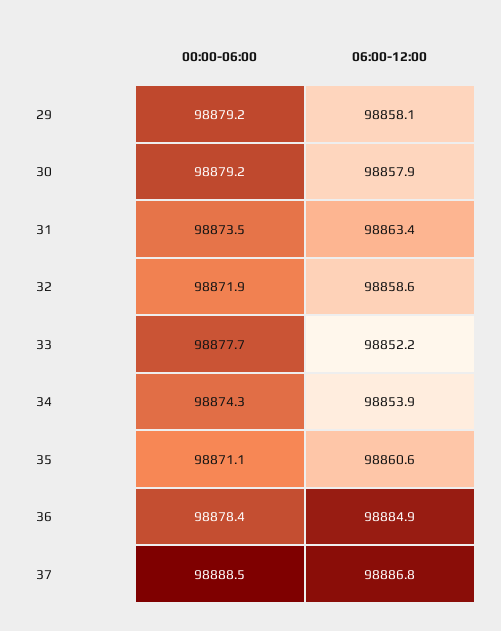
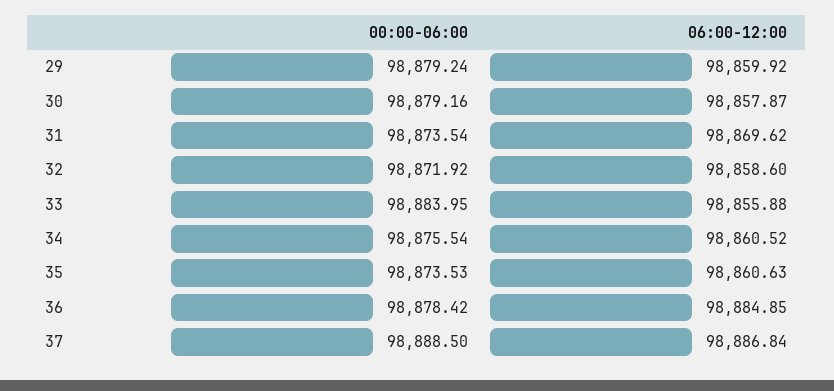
  {
    "00:00-06:00": {
      "29": 98879.24,
      "30": 98879.16,
      "31": 98873.54,
      "32": 98871.92,
-     "33": 98877.7,
+     "33": 98883.95,
-     "34": 98874.3,
+     "34": 98875.54,
-     "35": 98871.1,
+     "35": 98873.53,
      "36": 98878.42,
      "37": 98888.5
    },
    "06:00-12:00": {
-     "29": 98858.1,
+     "29": 98859.92,
      "30": 98857.87,
-     "31": 98863.4,
+     "31": 98869.62,
      "32": 98858.6,
-     "33": 98852.2,
+     "33": 98855.88,
-     "34": 98853.9,
+     "34": 98860.52,
      "35": 98860.63,
      "36": 98884.85,
      "37": 98886.84
    }
  }

